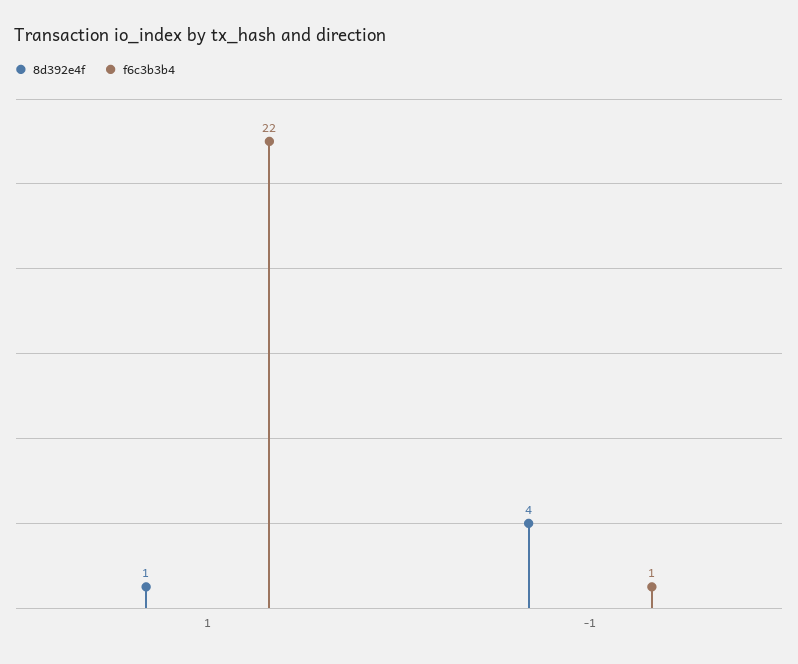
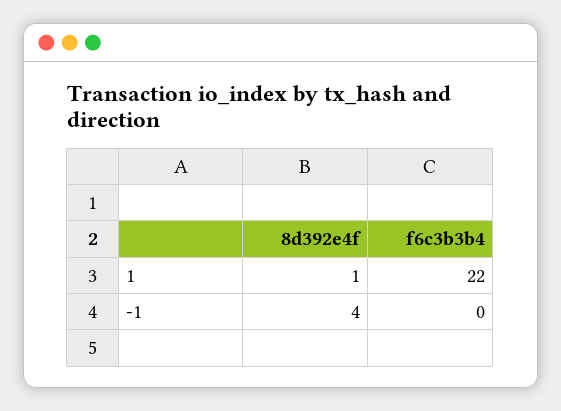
  {
    "8d392e4f": {
      "1": 1,
      "-1": 4
    },
    "f6c3b3b4": {
      "1": 22,
-     "-1": 1
+     "-1": 0
    }
  }

